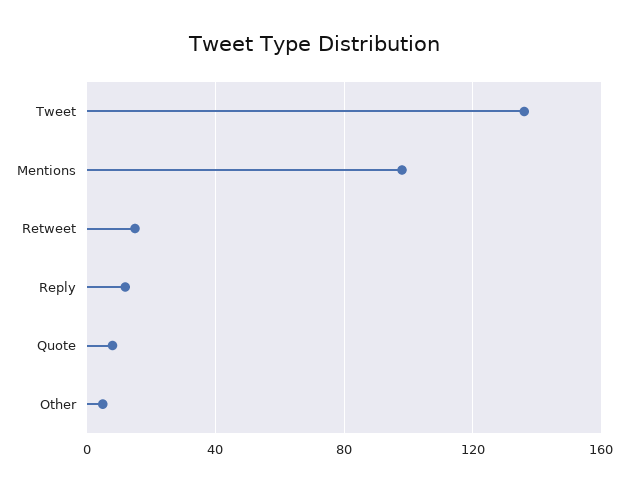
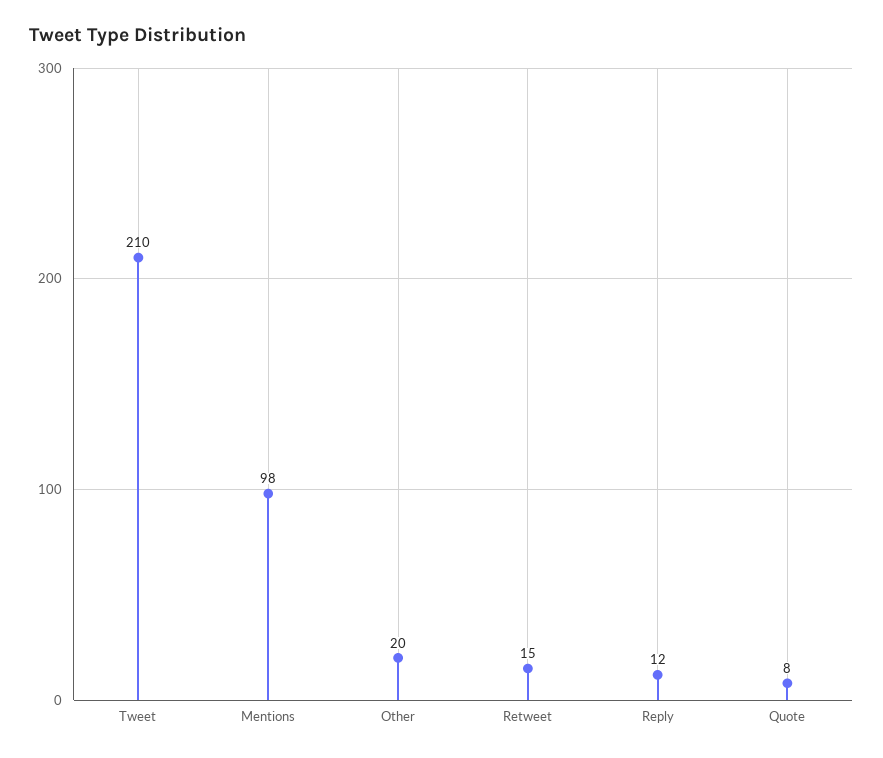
  {
-   "Tweet": 135,
+   "Tweet": 210,
    "Mentions": 98,
    "Retweet": 15,
    "Reply": 12,
    "Quote": 8,
-   "Other": 5
+   "Other": 20
  }

